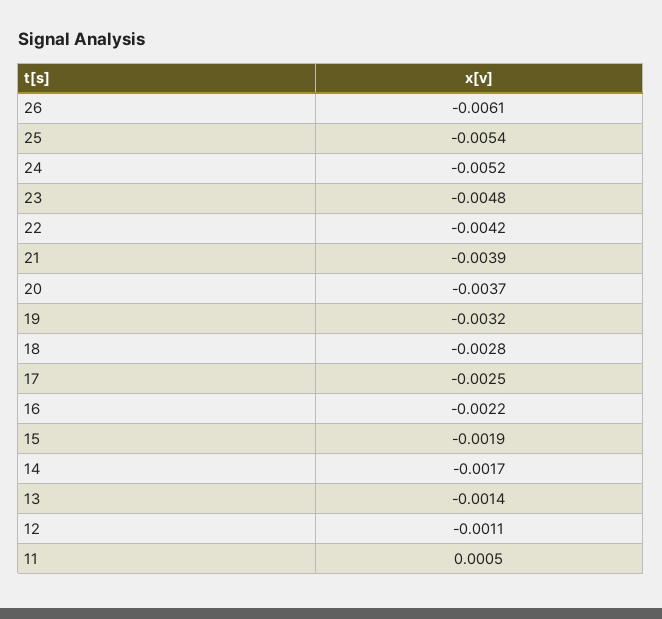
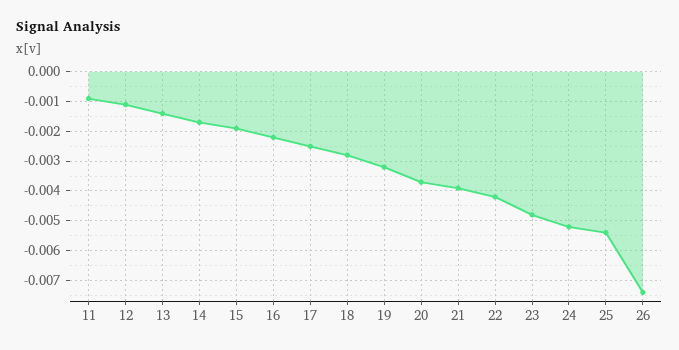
  {
-   "26": -0.0061,
+   "26": -0.0075,
    "25": -0.0054,
    "24": -0.0052,
    "23": -0.0048,
    "22": -0.0042,
    "21": -0.0039,
    "20": -0.0037,
    "19": -0.0032,
    "18": -0.0028,
    "17": -0.0025,
    "16": -0.0022,
    "15": -0.0019,
    "14": -0.0017,
    "13": -0.0014,
    "12": -0.0011,
-   "11": 0.0005
+   "11": -0.001
  }

